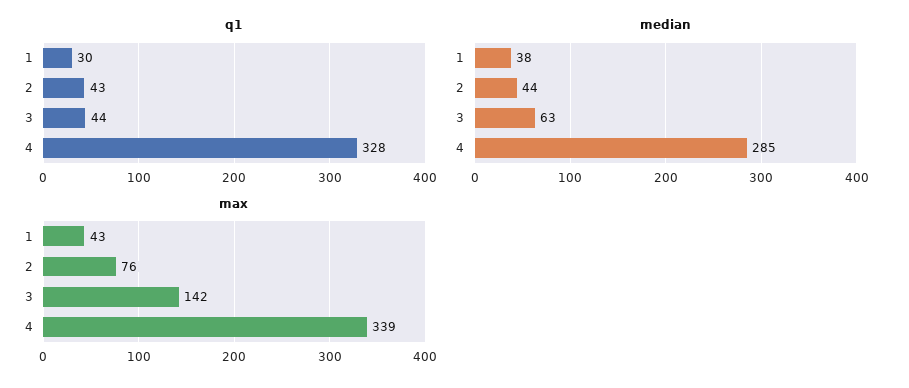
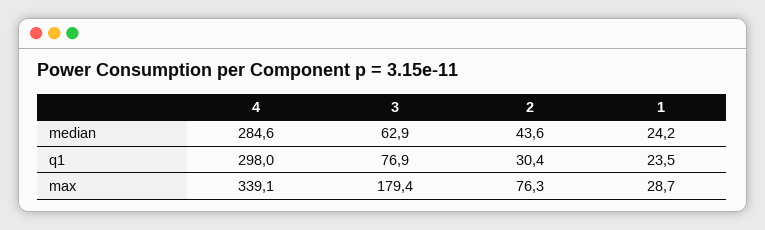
  {
    "q1": {
-     "1": 30,
+     "1": 23.5,
-     "2": 43,
+     "2": 30.4,
-     "3": 44,
+     "3": 76.9,
-     "4": 328
+     "4": 298
    },
    "median": {
-     "1": 38,
+     "1": 24.2,
      "2": 43.6,
      "3": 62.9,
      "4": 284.6
    },
    "max": {
-     "1": 43,
+     "1": 28.7,
      "2": 76.3,
-     "3": 142,
+     "3": 179.4,
      "4": 339.1
    }
  }

